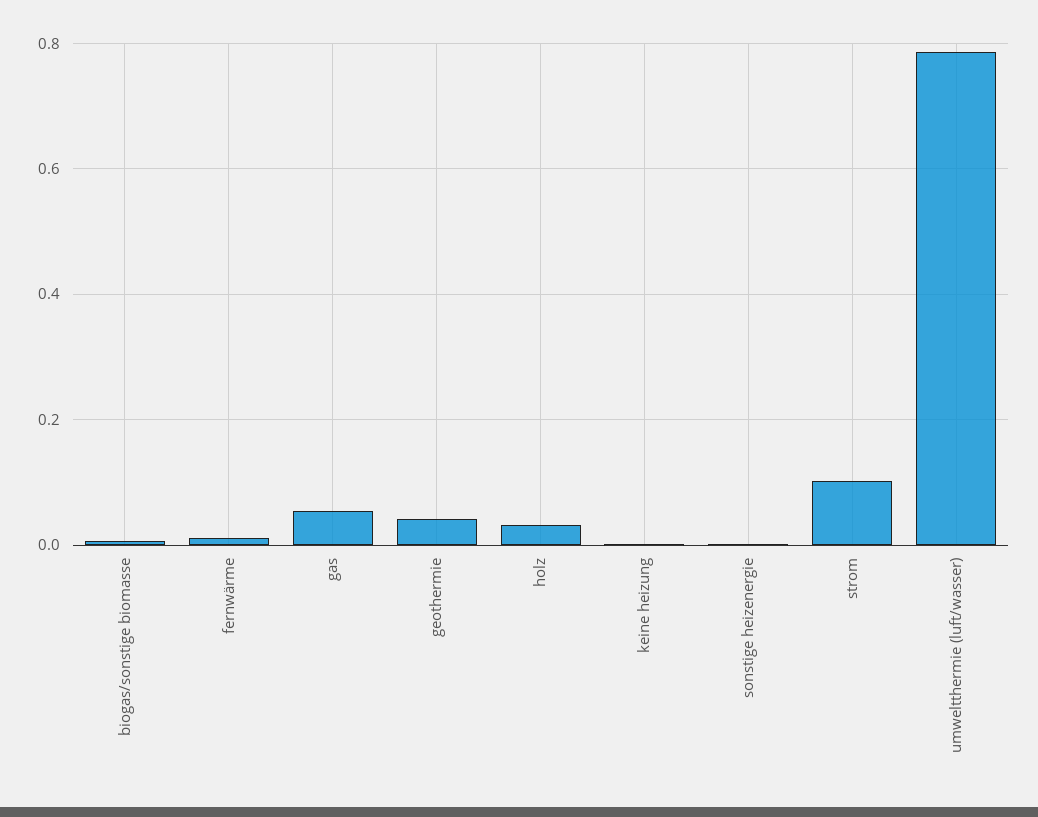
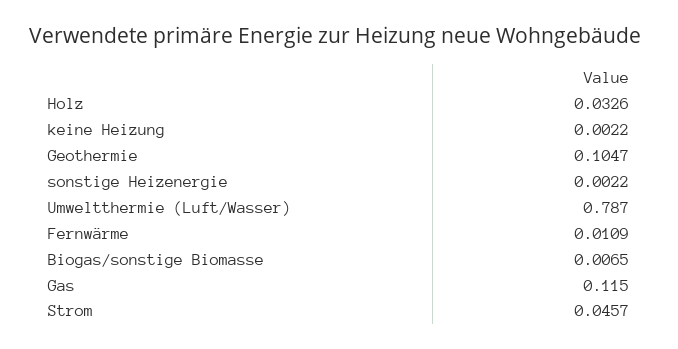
  {
    "biogas/sonstige biomasse": 0.0065,
    "fernwärme": 0.0109,
-   "gas": 0.06,
+   "gas": 0.115,
-   "geothermie": 0.04,
+   "geothermie": 0.1047,
    "holz": 0.0326,
    "keine heizung": 0.0022,
    "sonstige heizenergie": 0.0022,
-   "strom": 0.1,
+   "strom": 0.0457,
    "umweltthermie (luft/wasser)": 0.787
  }

